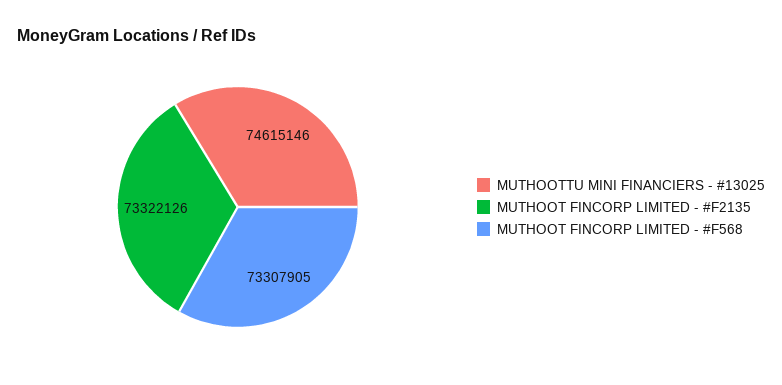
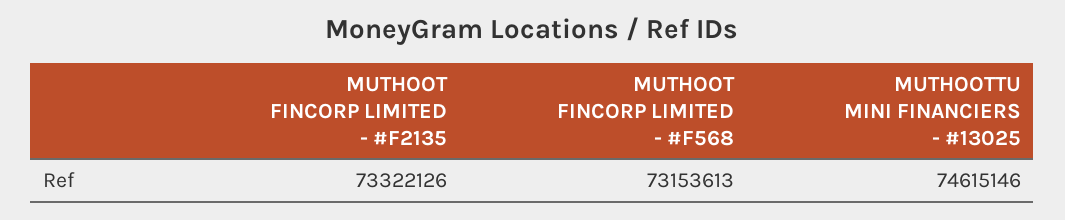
  {
    "MUTHOOTTU MINI FINANCIERS - #13025": 74615146,
    "MUTHOOT FINCORP LIMITED - #F2135": 73322126,
-   "MUTHOOT FINCORP LIMITED - #F568": 73307905
+   "MUTHOOT FINCORP LIMITED - #F568": 73153613
  }

